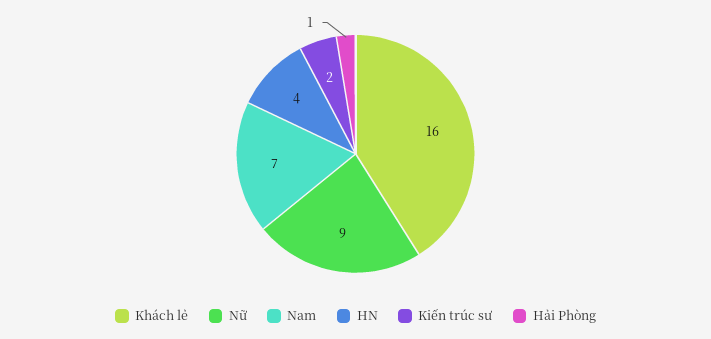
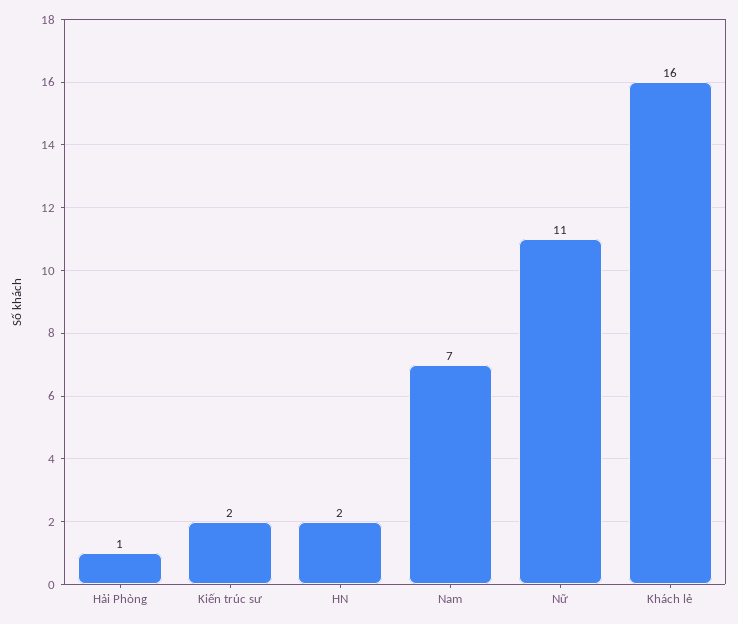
  {
    "Khách lẻ": 16,
-   "Nữ": 9,
+   "Nữ": 11,
    "Nam": 7,
-   "HN": 4,
+   "HN": 2,
    "Kiến trúc sư": 2,
    "Hải Phòng": 1
  }

